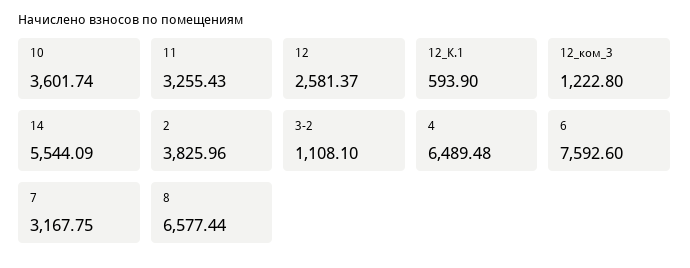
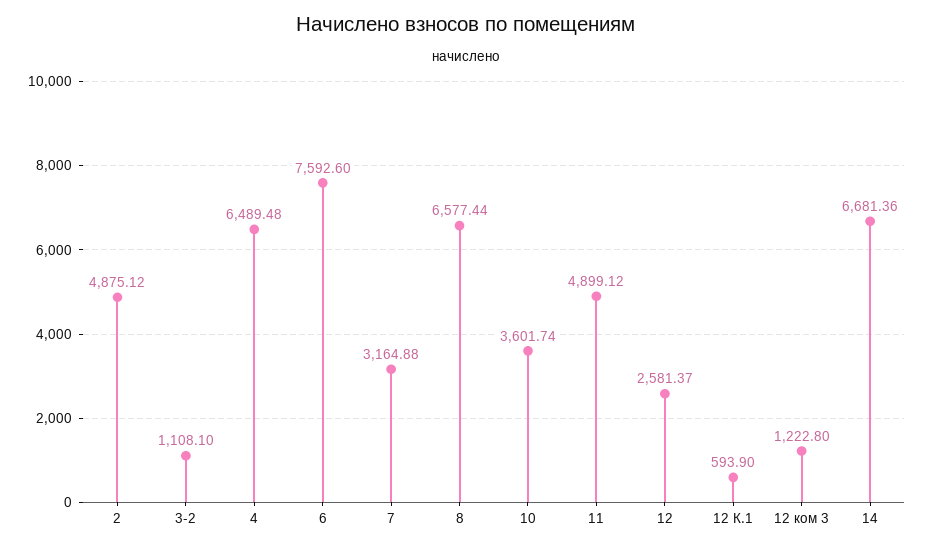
  {
    "10": 3601.74,
-   "11": 3255.43,
+   "11": 4899.12,
    "12": 2581.37,
    "12_К.1": 593.9,
    "12_ком_3": 1222.8,
-   "14": 5544.09,
+   "14": 6681.36,
-   "2": 3825.96,
+   "2": 4875.12,
    "3-2": 1108.1,
    "4": 6489.48,
    "6": 7592.6,
-   "7": 3167.75,
+   "7": 3164.88,
    "8": 6577.44
  }

